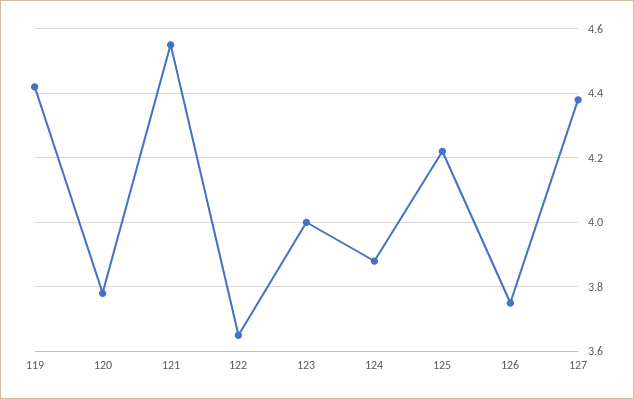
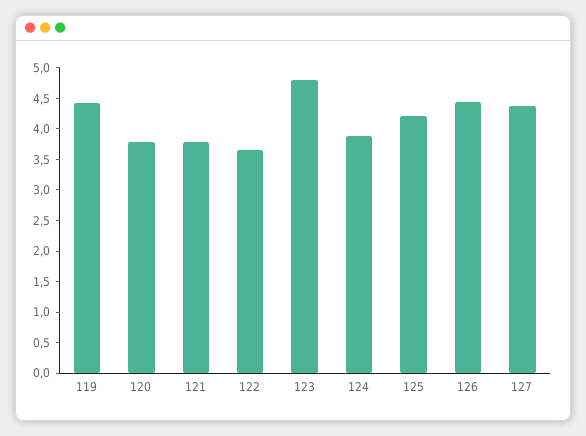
  {
    "119": 4.4,
    "120": 3.8,
-   "121": 4.55,
+   "121": 3.75,
    "122": 3.65,
-   "123": 4,
+   "123": 4.75,
    "124": 3.9,
    "125": 4.2,
-   "126": 3.75,
+   "126": 4.5,
    "127": 4.4
  }

